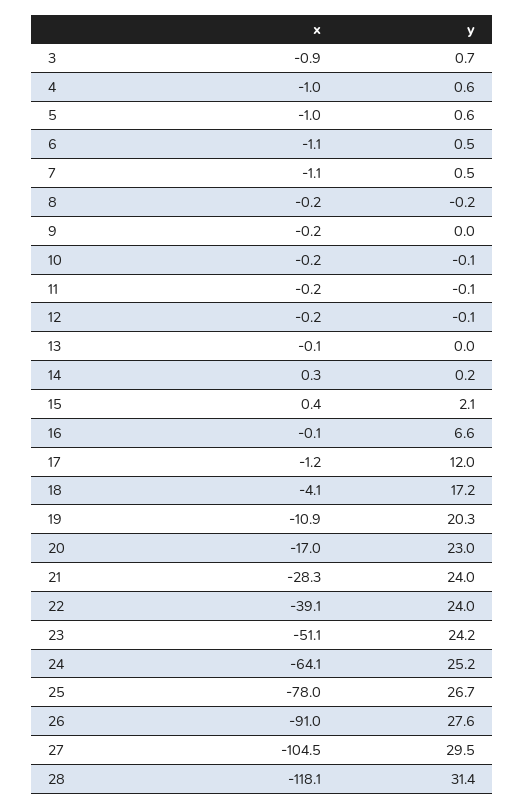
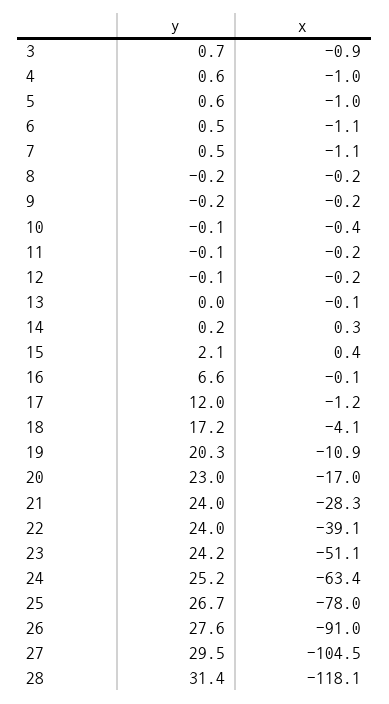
  {
    "x": {
      "3": -0.9,
      "4": -1,
      "5": -1,
      "6": -1.1,
      "7": -1.1,
      "8": -0.2,
      "9": -0.2,
-     "10": -0.2,
+     "10": -0.4,
      "11": -0.2,
      "12": -0.2,
      "13": -0.1,
      "14": 0.3,
      "15": 0.4,
      "16": -0.1,
      "17": -1.2,
      "18": -4.1,
      "19": -10.9,
      "20": -17,
      "21": -28.3,
      "22": -39.1,
      "23": -51.1,
-     "24": -64.1,
+     "24": -63.4,
      "25": -78,
      "26": -91,
      "27": -104.5,
      "28": -118.1
    },
    "y": {
      "3": 0.7,
      "4": 0.6,
      "5": 0.6,
      "6": 0.5,
      "7": 0.5,
      "8": -0.2,
-     "9": 0,
+     "9": -0.2,
      "10": -0.1,
      "11": -0.1,
      "12": -0.1,
      "13": 0,
      "14": 0.2,
      "15": 2.1,
      "16": 6.6,
      "17": 12,
      "18": 17.2,
      "19": 20.3,
      "20": 23,
      "21": 24,
      "22": 24,
      "23": 24.2,
      "24": 25.2,
      "25": 26.7,
      "26": 27.6,
      "27": 29.5,
      "28": 31.4
    }
  }

